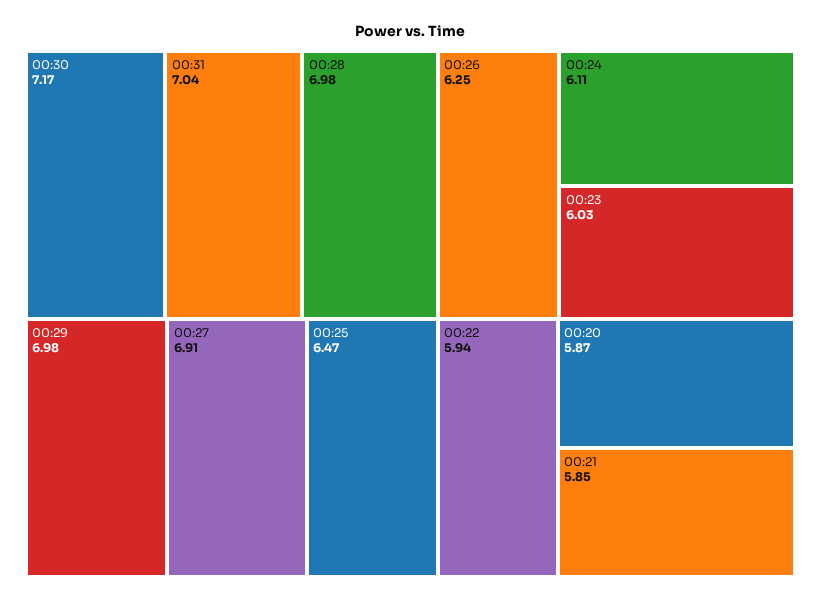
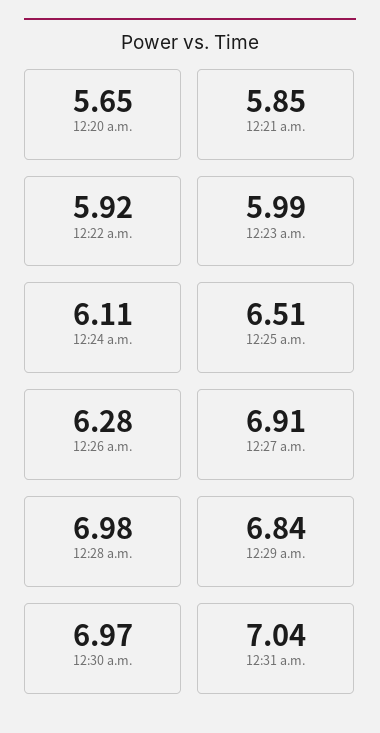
  {
-   "00:30": 7.17,
+   "00:30": 6.97,
    "00:31": 7.04,
    "00:28": 6.98,
-   "00:29": 6.98,
+   "00:29": 6.84,
    "00:27": 6.91,
-   "00:25": 6.47,
+   "00:25": 6.51,
-   "00:26": 6.25,
+   "00:26": 6.28,
    "00:24": 6.11,
-   "00:23": 6.03,
+   "00:23": 5.99,
-   "00:22": 5.94,
+   "00:22": 5.92,
-   "00:20": 5.87,
+   "00:20": 5.65,
    "00:21": 5.85
  }

